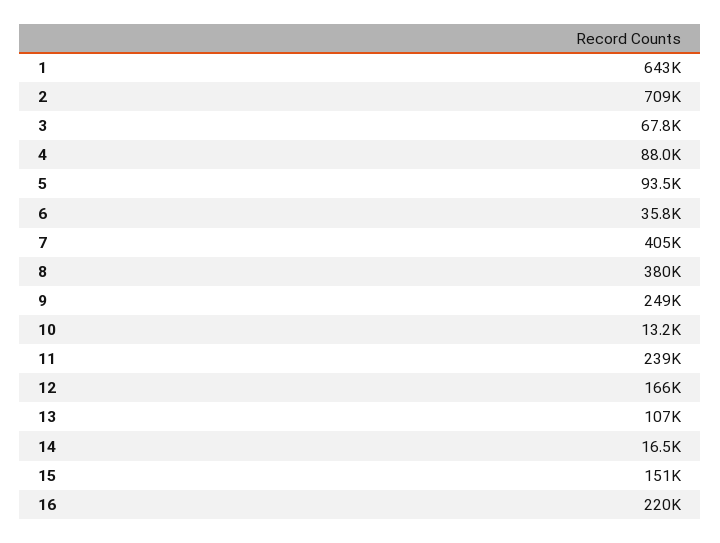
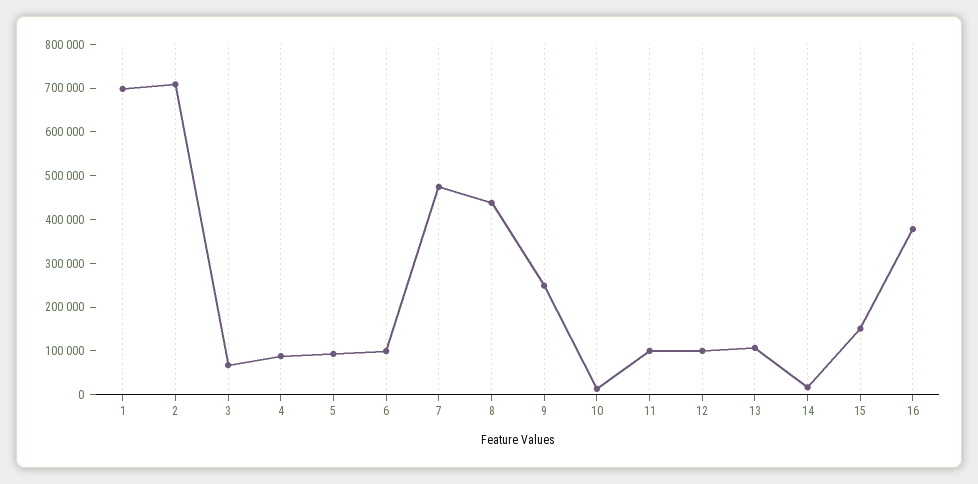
  {
-   "1": 643000,
+   "1": 700000,
    "2": 709000,
    "3": 67800,
    "4": 88000,
    "5": 93500,
-   "6": 35800,
+   "6": 100000,
-   "7": 405000,
+   "7": 480000,
-   "8": 380000,
+   "8": 440000,
    "9": 249000,
    "10": 13200,
-   "11": 239000,
+   "11": 100000,
-   "12": 166000,
+   "12": 100000,
    "13": 107000,
    "14": 16500,
    "15": 151000,
-   "16": 220000
+   "16": 380000
  }

